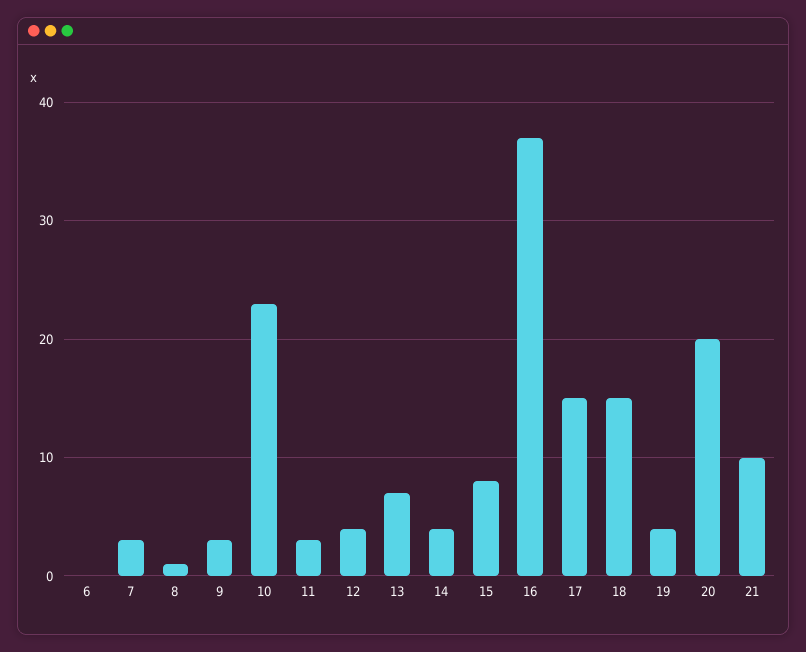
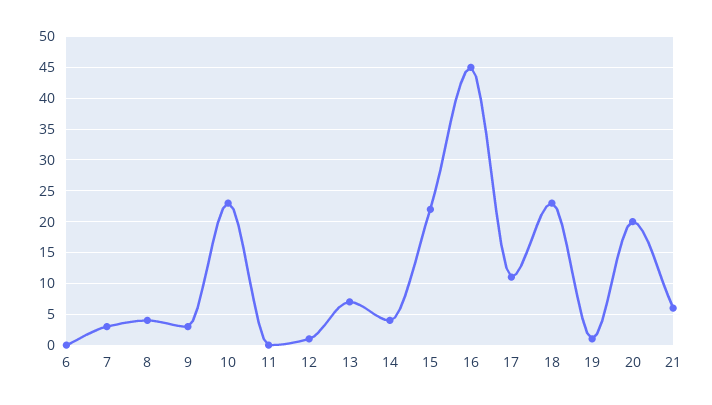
  {
    "6": 0,
    "7": 3,
-   "8": 1,
+   "8": 4,
    "9": 3,
    "10": 23,
-   "11": 3,
+   "11": 0,
-   "12": 4,
+   "12": 1,
    "13": 7,
    "14": 4,
-   "15": 8,
+   "15": 22,
-   "16": 37,
+   "16": 45,
-   "17": 15,
+   "17": 11,
-   "18": 15,
+   "18": 23,
-   "19": 4,
+   "19": 1,
    "20": 20,
-   "21": 10
+   "21": 6
  }

